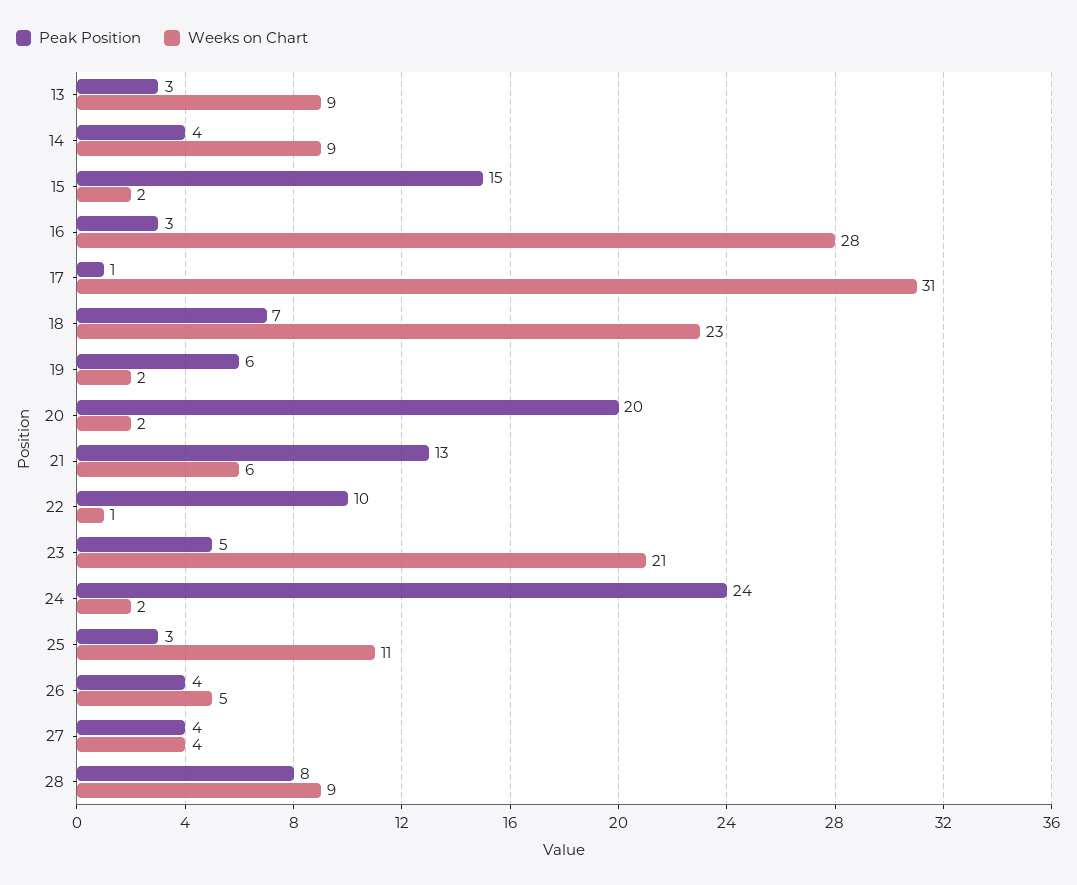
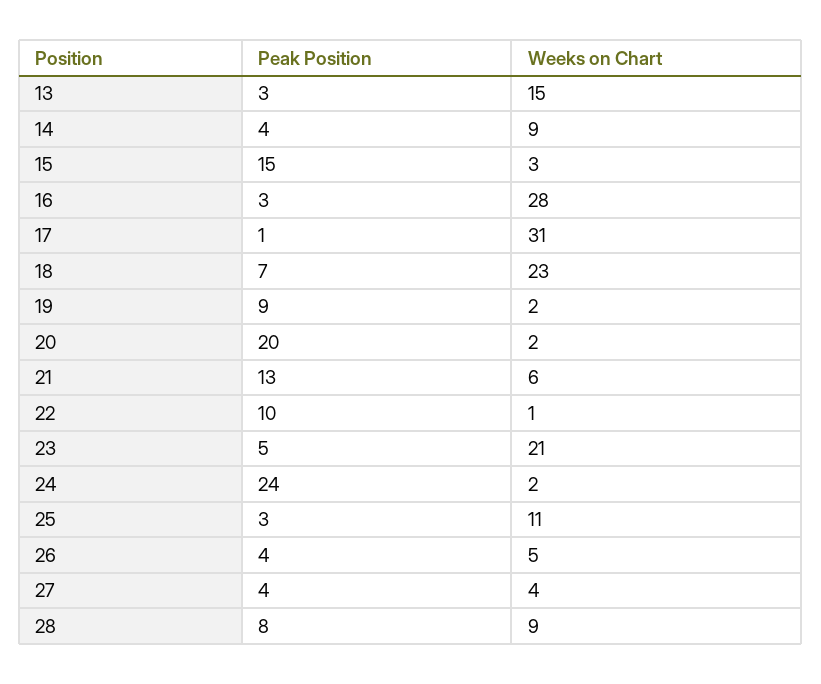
  {
    "Peak Position": {
      "13": 3,
      "14": 4,
      "15": 15,
      "16": 3,
      "17": 1,
      "18": 7,
-     "19": 6,
+     "19": 9,
      "20": 20,
      "21": 13,
      "22": 10,
      "23": 5,
      "24": 24,
      "25": 3,
      "26": 4,
      "27": 4,
      "28": 8
    },
    "Weeks on Chart": {
-     "13": 9,
+     "13": 15,
      "14": 9,
-     "15": 2,
+     "15": 3,
      "16": 28,
      "17": 31,
      "18": 23,
      "19": 2,
      "20": 2,
      "21": 6,
      "22": 1,
      "23": 21,
      "24": 2,
      "25": 11,
      "26": 5,
      "27": 4,
      "28": 9
    }
  }

